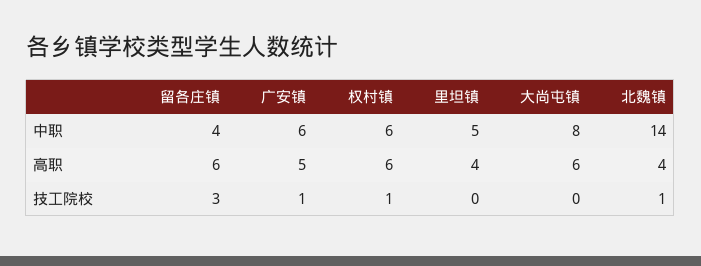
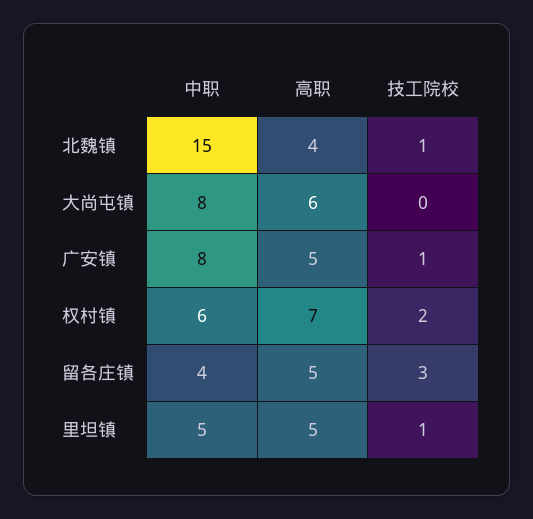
  {
    "留各庄镇": {
      "中职": 4,
-     "高职": 6,
+     "高职": 5,
      "技工院校": 3
    },
    "广安镇": {
-     "中职": 6,
+     "中职": 8,
      "高职": 5,
      "技工院校": 1
    },
    "权村镇": {
      "中职": 6,
-     "高职": 6,
+     "高职": 7,
-     "技工院校": 1
+     "技工院校": 2
    },
    "里坦镇": {
      "中职": 5,
-     "高职": 4,
+     "高职": 5,
-     "技工院校": 0
+     "技工院校": 1
    },
    "大尚屯镇": {
      "中职": 8,
      "高职": 6,
      "技工院校": 0
    },
    "北魏镇": {
-     "中职": 14,
+     "中职": 15,
      "高职": 4,
      "技工院校": 1
    }
  }

